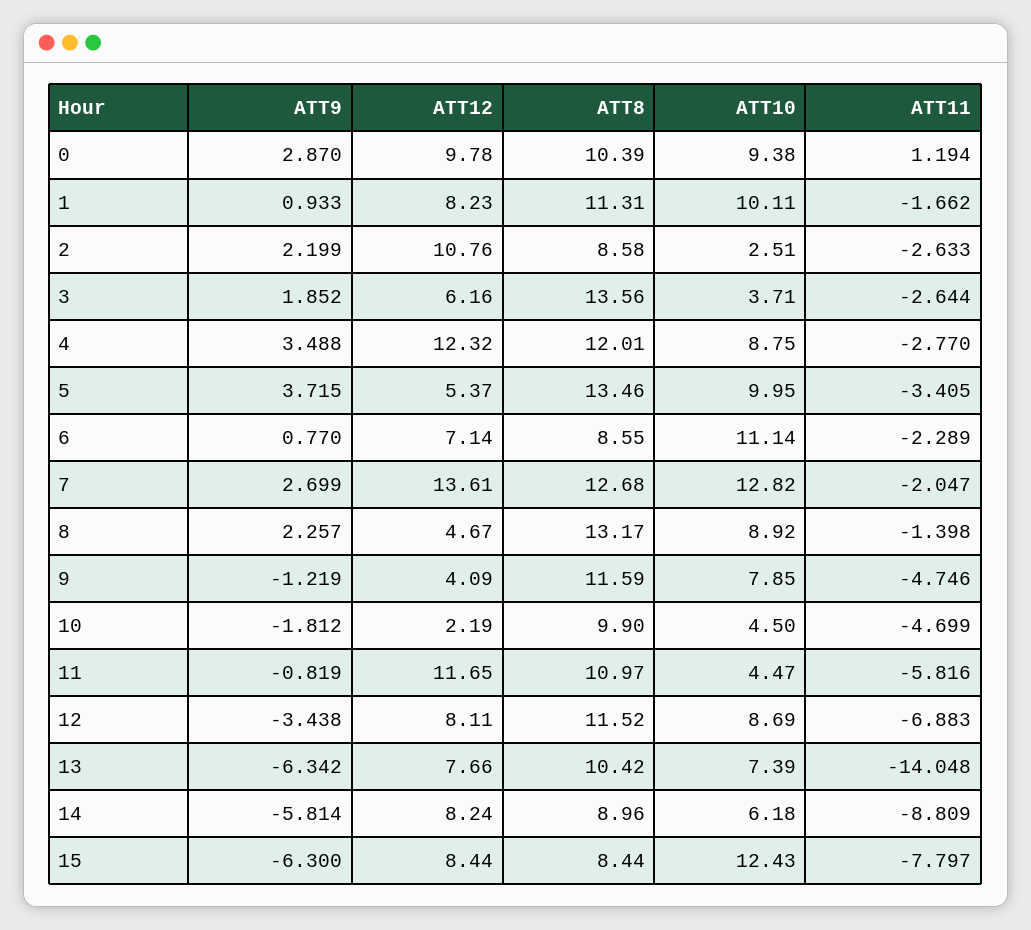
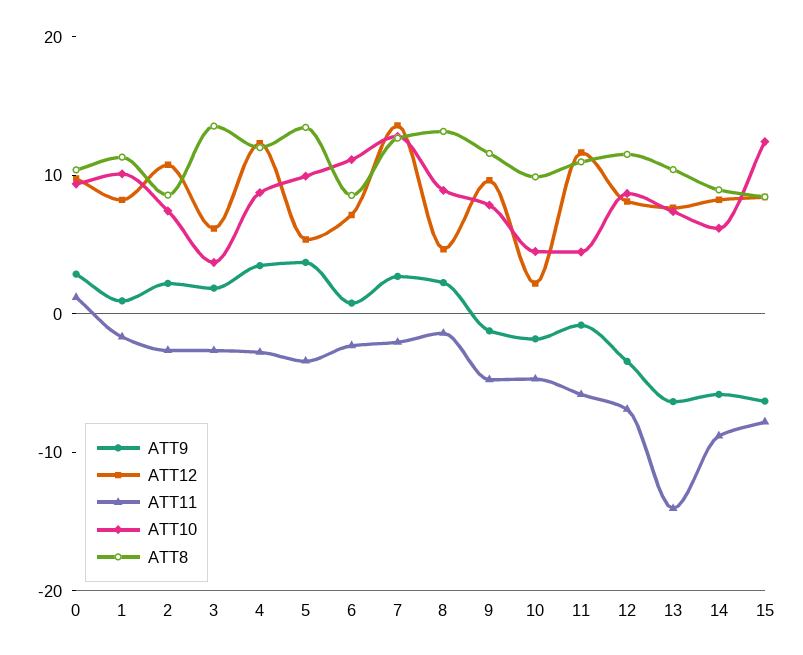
  {
    "ATT9": {
      "0": 2.87,
      "1": 0.933,
      "2": 2.199,
      "3": 1.852,
      "4": 3.488,
      "5": 3.715,
      "6": 0.77,
      "7": 2.699,
      "8": 2.257,
      "9": -1.219,
      "10": -1.812,
      "11": -0.819,
      "12": -3.438,
      "13": -6.342,
      "14": -5.814,
      "15": -6.3
    },
    "ATT12": {
      "0": 9.78,
      "1": 8.23,
      "2": 10.76,
      "3": 6.16,
      "4": 12.32,
      "5": 5.37,
      "6": 7.14,
      "7": 13.61,
      "8": 4.67,
-     "9": 4.09,
+     "9": 10,
      "10": 2.19,
      "11": 11.65,
      "12": 8.11,
      "13": 7.66,
      "14": 8.24,
      "15": 8.44
    },
    "ATT8": {
      "0": 10.39,
      "1": 11.31,
      "2": 8.58,
      "3": 13.56,
      "4": 12.01,
      "5": 13.46,
      "6": 8.55,
      "7": 12.68,
      "8": 13.17,
      "9": 11.59,
      "10": 9.9,
      "11": 10.97,
      "12": 11.52,
      "13": 10.42,
      "14": 8.96,
      "15": 8.44
    },
    "ATT10": {
      "0": 9.38,
      "1": 10.11,
-     "2": 2.51,
+     "2": 8,
      "3": 3.71,
      "4": 8.75,
      "5": 9.95,
      "6": 11.14,
      "7": 12.82,
      "8": 8.92,
      "9": 7.85,
      "10": 4.5,
      "11": 4.47,
      "12": 8.69,
      "13": 7.39,
      "14": 6.18,
      "15": 12.43
    },
    "ATT11": {
      "0": 1.194,
      "1": -1.662,
      "2": -2.633,
      "3": -2.644,
      "4": -2.77,
      "5": -3.405,
      "6": -2.289,
      "7": -2.047,
      "8": -1.398,
      "9": -4.746,
      "10": -4.699,
      "11": -5.816,
      "12": -6.883,
      "13": -14.048,
      "14": -8.809,
      "15": -7.797
    }
  }

